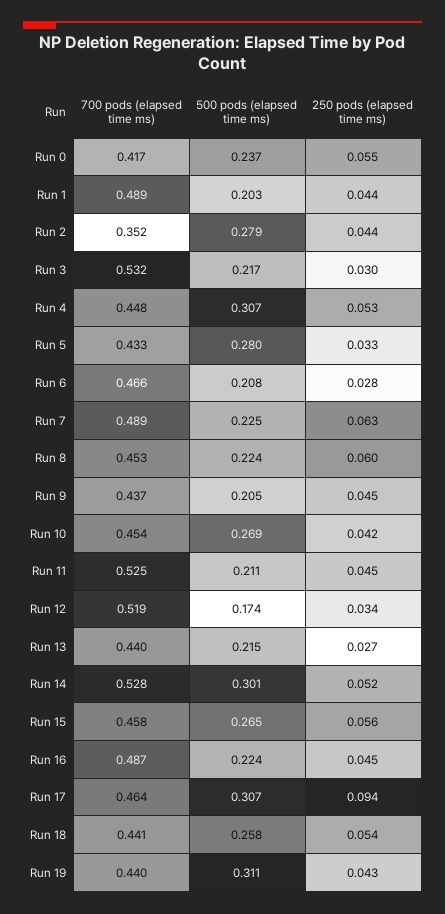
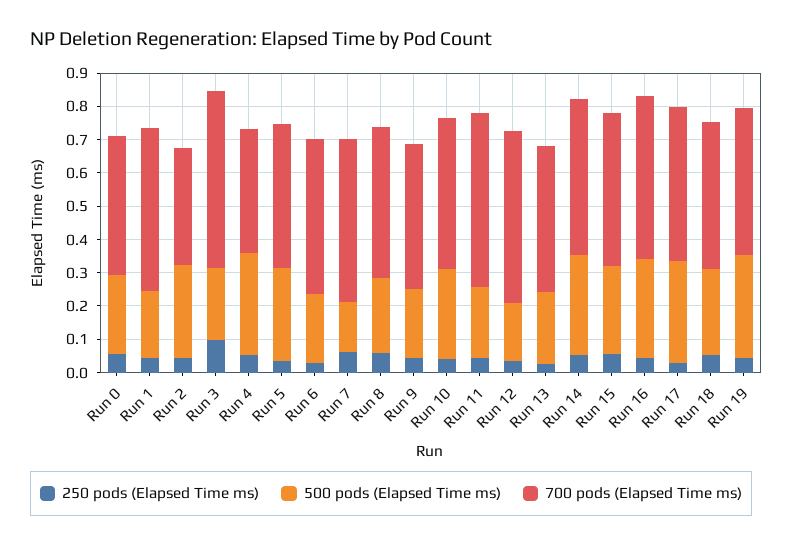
  {
    "700 pods (elapsed time ms)": {
      "Run 0": 0.417,
      "Run 1": 0.489,
      "Run 2": 0.352,
      "Run 3": 0.532,
-     "Run 4": 0.448,
+     "Run 4": 0.375,
      "Run 5": 0.433,
      "Run 6": 0.466,
      "Run 7": 0.489,
      "Run 8": 0.453,
      "Run 9": 0.437,
      "Run 10": 0.454,
      "Run 11": 0.525,
      "Run 12": 0.519,
      "Run 13": 0.44,
-     "Run 14": 0.528,
+     "Run 14": 0.475,
      "Run 15": 0.458,
      "Run 16": 0.487,
      "Run 17": 0.464,
      "Run 18": 0.441,
      "Run 19": 0.44
    },
    "500 pods (elapsed time ms)": {
      "Run 0": 0.237,
      "Run 1": 0.203,
      "Run 2": 0.279,
      "Run 3": 0.217,
      "Run 4": 0.307,
      "Run 5": 0.28,
      "Run 6": 0.208,
-     "Run 7": 0.225,
+     "Run 7": 0.15,
      "Run 8": 0.224,
      "Run 9": 0.205,
      "Run 10": 0.269,
      "Run 11": 0.211,
      "Run 12": 0.174,
      "Run 13": 0.215,
      "Run 14": 0.301,
      "Run 15": 0.265,
-     "Run 16": 0.224,
+     "Run 16": 0.3,
      "Run 17": 0.307,
      "Run 18": 0.258,
      "Run 19": 0.311
    },
    "250 pods (elapsed time ms)": {
      "Run 0": 0.055,
      "Run 1": 0.044,
      "Run 2": 0.044,
-     "Run 3": 0.03,
+     "Run 3": 0.1,
      "Run 4": 0.053,
      "Run 5": 0.033,
      "Run 6": 0.028,
      "Run 7": 0.063,
      "Run 8": 0.06,
      "Run 9": 0.045,
      "Run 10": 0.042,
      "Run 11": 0.045,
      "Run 12": 0.034,
      "Run 13": 0.027,
      "Run 14": 0.052,
      "Run 15": 0.056,
      "Run 16": 0.045,
-     "Run 17": 0.094,
+     "Run 17": 0.025,
      "Run 18": 0.054,
      "Run 19": 0.043
    }
  }

